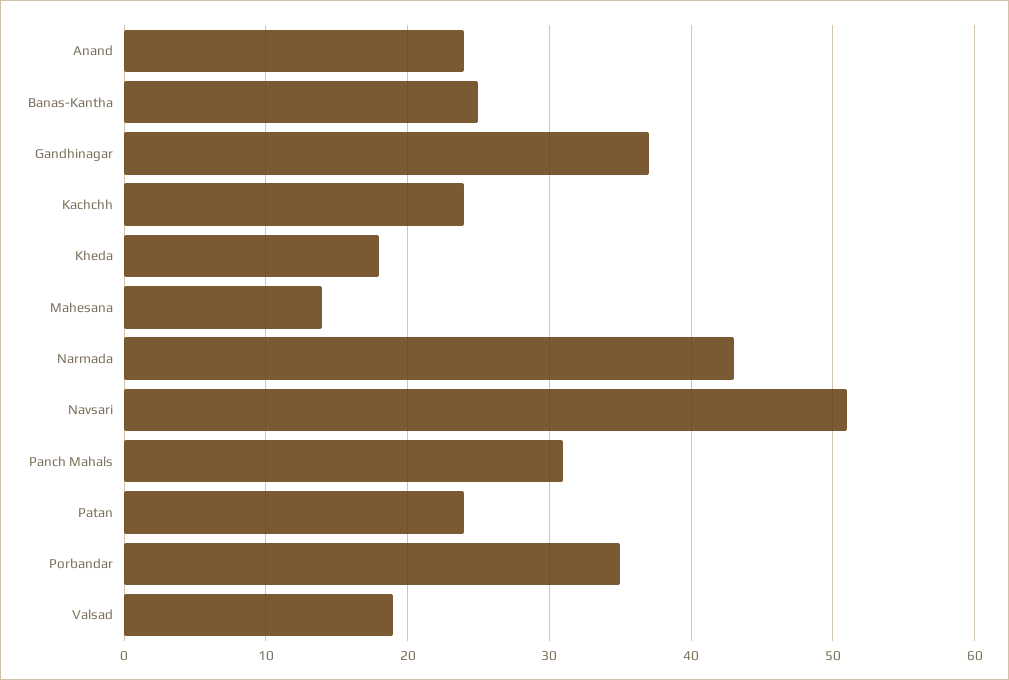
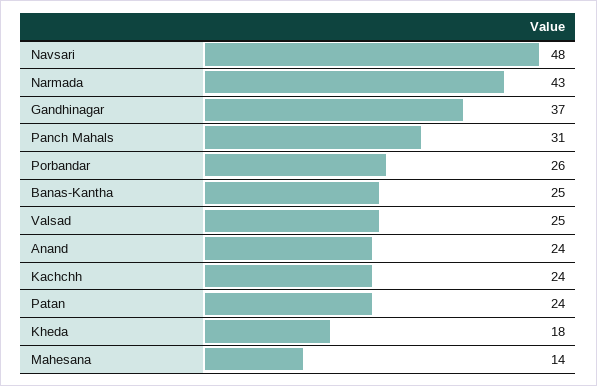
  {
    "Anand": 24,
    "Banas-Kantha": 25,
    "Gandhinagar": 37,
    "Kachchh": 24,
    "Kheda": 18,
    "Mahesana": 14,
    "Narmada": 43,
-   "Navsari": 51,
+   "Navsari": 48,
    "Panch Mahals": 31,
    "Patan": 24,
-   "Porbandar": 35,
+   "Porbandar": 26,
-   "Valsad": 19
+   "Valsad": 25
  }

